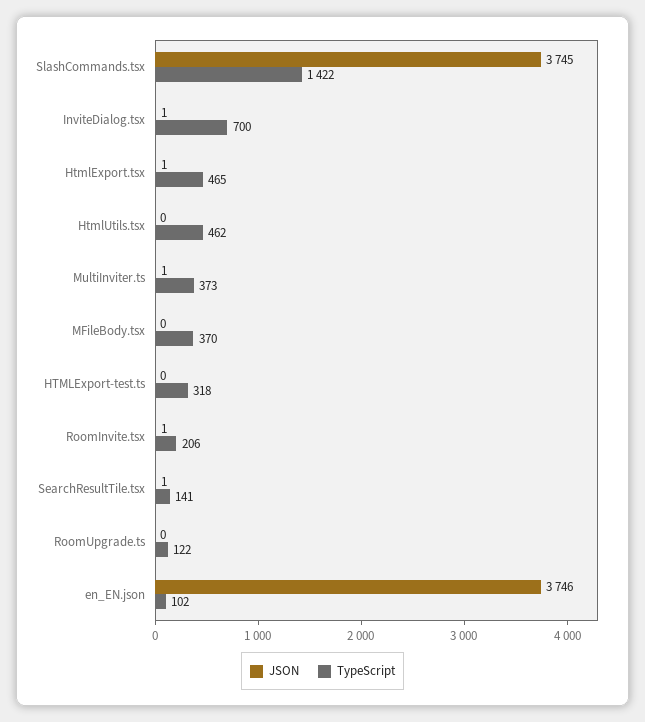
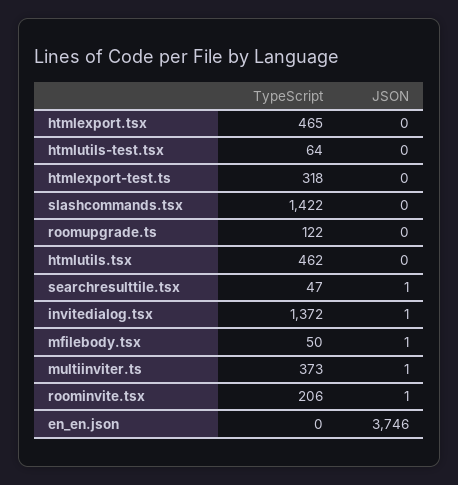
  {
    "JSON": {
-     "SlashCommands.tsx": 3745,
+     "SlashCommands.tsx": 0,
      "InviteDialog.tsx": 1,
-     "HtmlExport.tsx": 1,
+     "HtmlExport.tsx": 0,
      "HtmlUtils.tsx": 0,
      "MultiInviter.ts": 1,
-     "MFileBody.tsx": 0,
+     "MFileBody.tsx": 1,
      "HTMLExport-test.ts": 0,
      "RoomInvite.tsx": 1,
      "SearchResultTile.tsx": 1,
      "RoomUpgrade.ts": 0,
-     "en_EN.json": 3746
+     "en_EN.json": 3746,
+     "htmlutils-test.tsx": 0
    },
    "TypeScript": {
      "SlashCommands.tsx": 1422,
-     "InviteDialog.tsx": 700,
+     "InviteDialog.tsx": 1372,
      "HtmlExport.tsx": 465,
      "HtmlUtils.tsx": 462,
      "MultiInviter.ts": 373,
-     "MFileBody.tsx": 370,
+     "MFileBody.tsx": 50,
      "HTMLExport-test.ts": 318,
      "RoomInvite.tsx": 206,
-     "SearchResultTile.tsx": 141,
+     "SearchResultTile.tsx": 47,
      "RoomUpgrade.ts": 122,
-     "en_EN.json": 102
+     "en_EN.json": 0,
+     "htmlutils-test.tsx": 64
    }
  }

